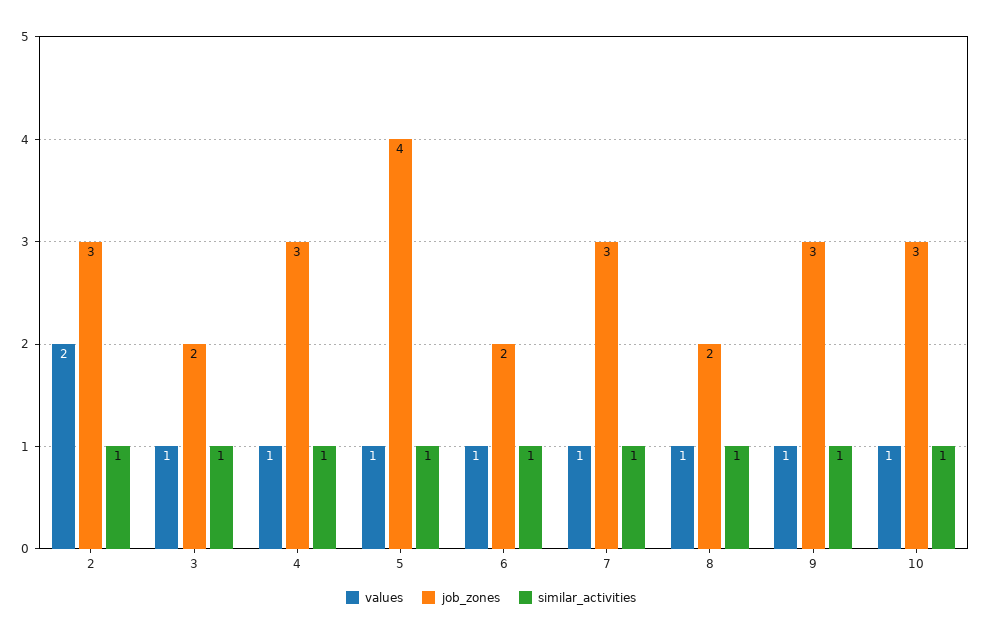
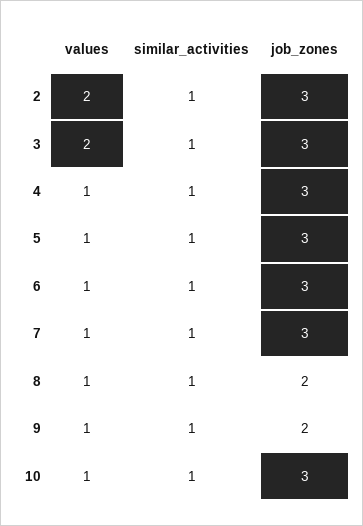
  {
    "values": {
      "2": 2,
-     "3": 1,
+     "3": 2,
      "4": 1,
      "5": 1,
      "6": 1,
      "7": 1,
      "8": 1,
      "9": 1,
      "10": 1
    },
    "job_zones": {
      "2": 3,
-     "3": 2,
+     "3": 3,
      "4": 3,
-     "5": 4,
+     "5": 3,
-     "6": 2,
+     "6": 3,
      "7": 3,
      "8": 2,
-     "9": 3,
+     "9": 2,
      "10": 3
    },
    "similar_activities": {
      "2": 1,
      "3": 1,
      "4": 1,
      "5": 1,
      "6": 1,
      "7": 1,
      "8": 1,
      "9": 1,
      "10": 1
    }
  }

